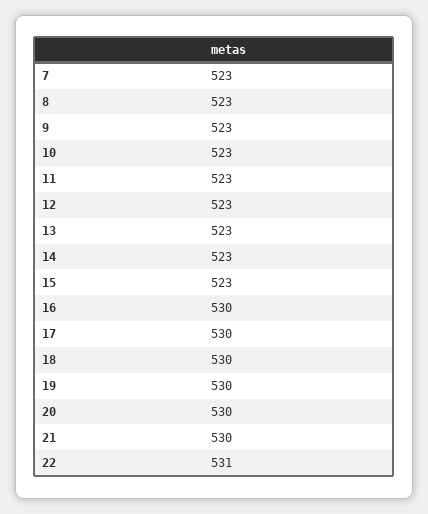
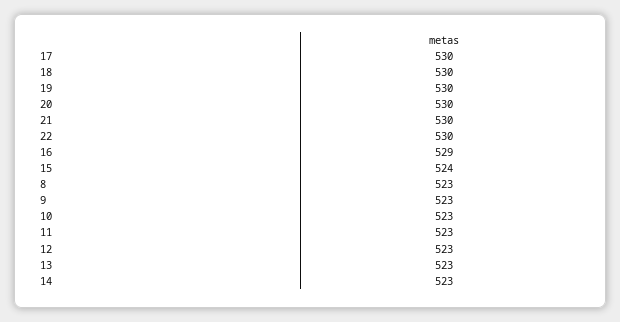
  {
-   "7": 523,
    "8": 523,
    "9": 523,
    "10": 523,
    "11": 523,
    "12": 523,
    "13": 523,
    "14": 523,
-   "15": 523,
+   "15": 524,
-   "16": 530,
+   "16": 529,
    "17": 530,
    "18": 530,
    "19": 530,
    "20": 530,
    "21": 530,
-   "22": 531
+   "22": 530
  }

